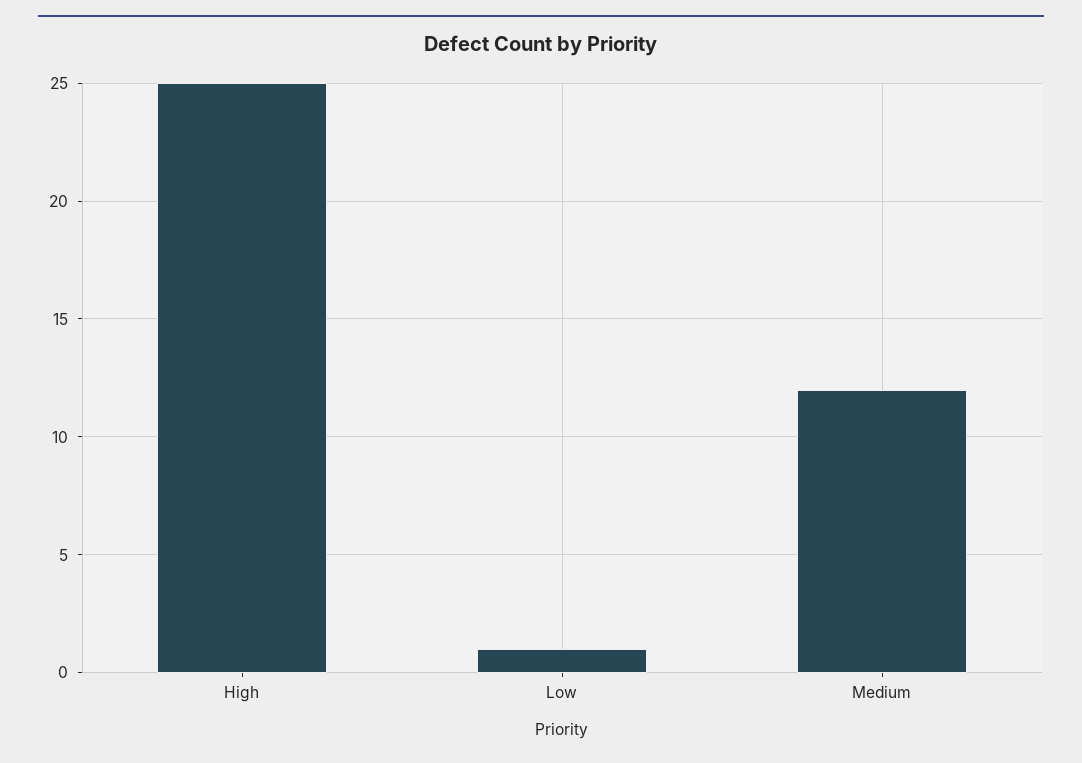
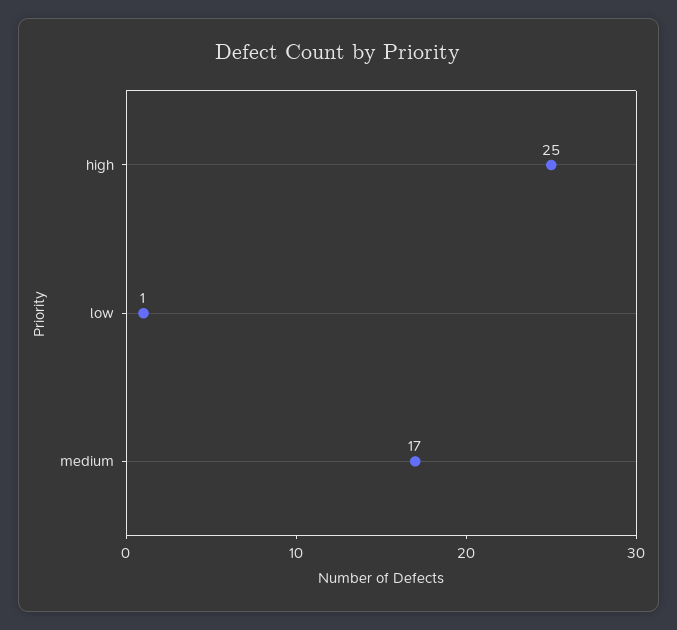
  {
    "High": 25,
    "Low": 1,
-   "Medium": 12
+   "Medium": 17
  }

